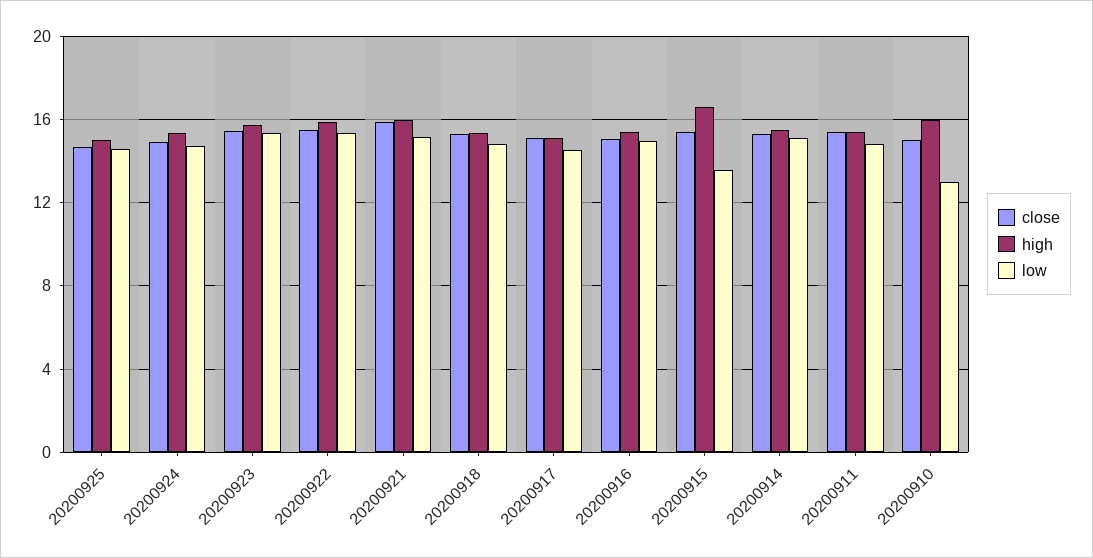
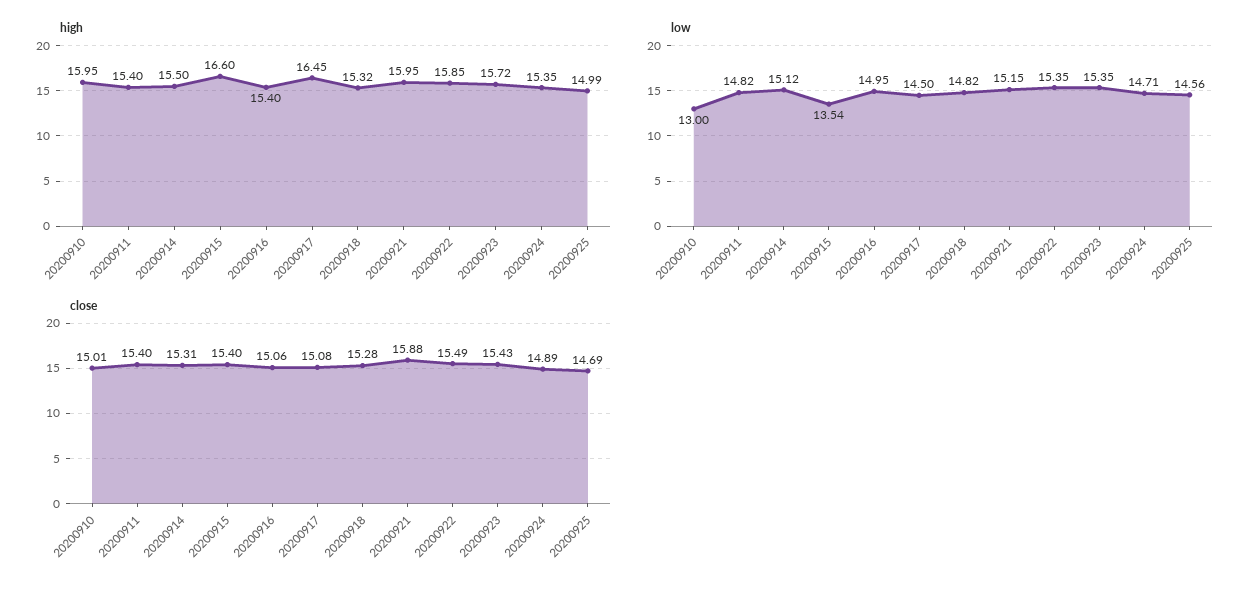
  {
    "close": {
      "20200925": 14.69,
      "20200924": 14.89,
      "20200923": 15.43,
      "20200922": 15.49,
      "20200921": 15.88,
      "20200918": 15.28,
      "20200917": 15.08,
      "20200916": 15.06,
      "20200915": 15.4,
      "20200914": 15.31,
      "20200911": 15.4,
      "20200910": 15.01
    },
    "high": {
      "20200925": 14.99,
      "20200924": 15.35,
      "20200923": 15.72,
      "20200922": 15.85,
      "20200921": 15.95,
      "20200918": 15.32,
-     "20200917": 15,
+     "20200917": 16.45,
      "20200916": 15.4,
      "20200915": 16.6,
      "20200914": 15.5,
      "20200911": 15.4,
      "20200910": 15.95
    },
    "low": {
      "20200925": 14.56,
      "20200924": 14.71,
      "20200923": 15.35,
      "20200922": 15.35,
      "20200921": 15.15,
      "20200918": 14.82,
      "20200917": 14.5,
      "20200916": 14.95,
      "20200915": 13.54,
      "20200914": 15.12,
      "20200911": 14.82,
      "20200910": 13
    }
  }

